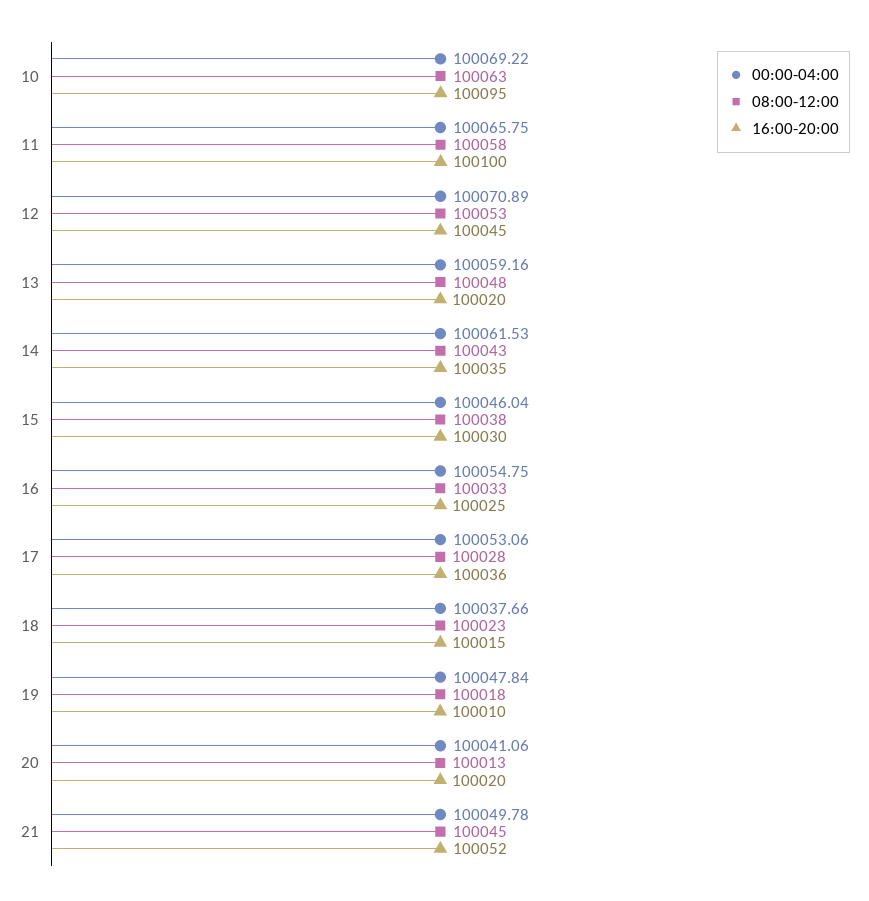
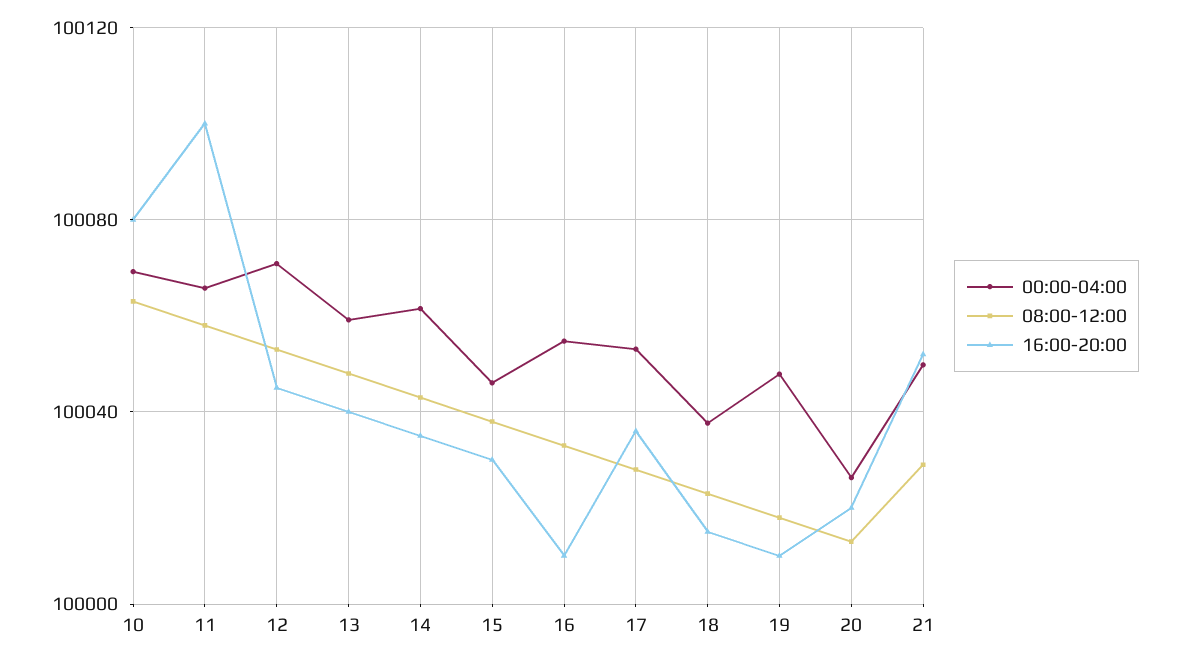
  {
    "00:00-04:00": {
      "10": 100069.22,
      "11": 100065.75,
      "12": 100070.89,
      "13": 100059.16,
      "14": 100061.53,
      "15": 100046.04,
      "16": 100054.75,
      "17": 100053.06,
      "18": 100037.66,
      "19": 100047.84,
-     "20": 100041.06,
+     "20": 100025,
      "21": 100049.78
    },
    "08:00-12:00": {
      "10": 100063,
      "11": 100058,
      "12": 100053,
      "13": 100048,
      "14": 100043,
      "15": 100038,
      "16": 100033,
      "17": 100028,
      "18": 100023,
      "19": 100018,
      "20": 100013,
-     "21": 100045
+     "21": 100030
    },
    "16:00-20:00": {
-     "10": 100095,
+     "10": 100080,
      "11": 100100,
      "12": 100045,
-     "13": 100020,
+     "13": 100040,
      "14": 100035,
      "15": 100030,
-     "16": 100025,
+     "16": 100010,
      "17": 100036,
      "18": 100015,
      "19": 100010,
      "20": 100020,
      "21": 100052
    }
  }

